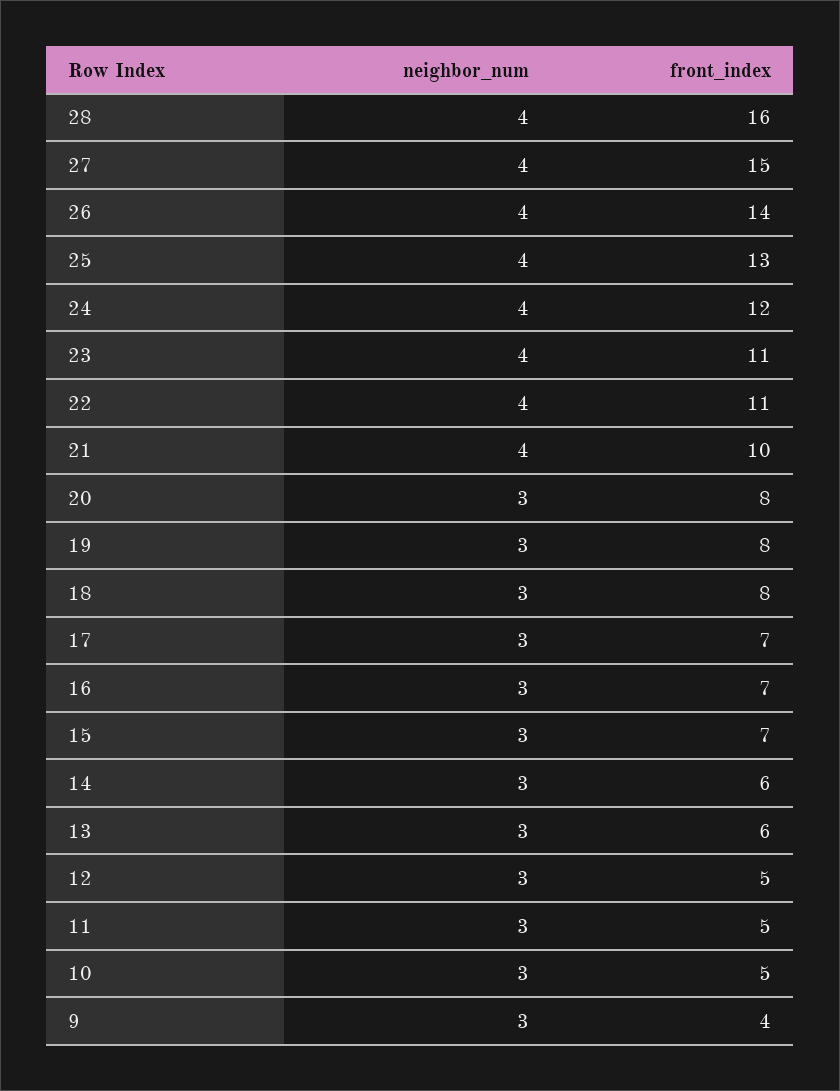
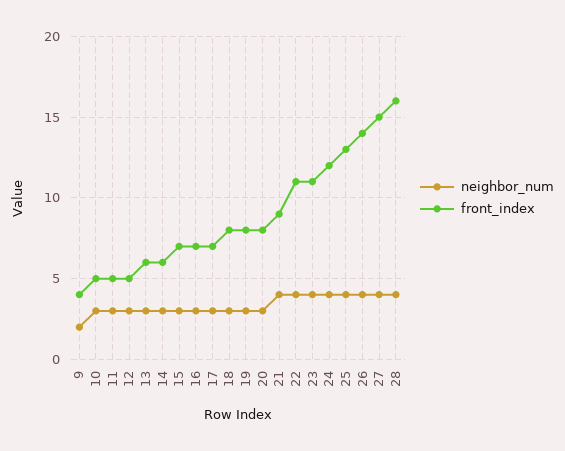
  {
    "neighbor_num": {
      "28": 4,
      "27": 4,
      "26": 4,
      "25": 4,
      "24": 4,
      "23": 4,
      "22": 4,
      "21": 4,
      "20": 3,
      "19": 3,
      "18": 3,
      "17": 3,
      "16": 3,
      "15": 3,
      "14": 3,
      "13": 3,
      "12": 3,
      "11": 3,
      "10": 3,
-     "9": 3
+     "9": 2
    },
    "front_index": {
      "28": 16,
      "27": 15,
      "26": 14,
      "25": 13,
      "24": 12,
      "23": 11,
      "22": 11,
-     "21": 10,
+     "21": 9,
      "20": 8,
      "19": 8,
      "18": 8,
      "17": 7,
      "16": 7,
      "15": 7,
      "14": 6,
      "13": 6,
      "12": 5,
      "11": 5,
      "10": 5,
      "9": 4
    }
  }

